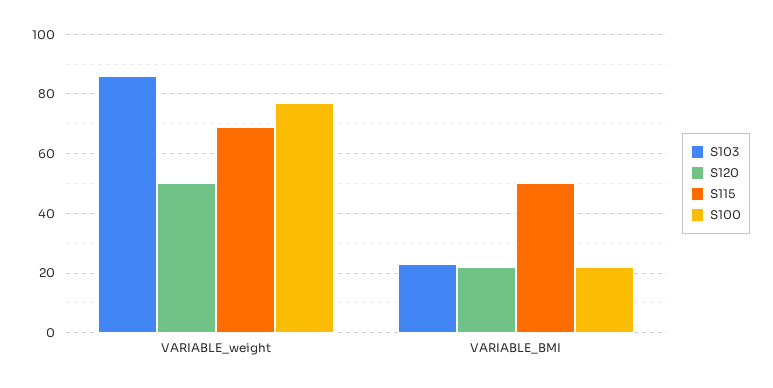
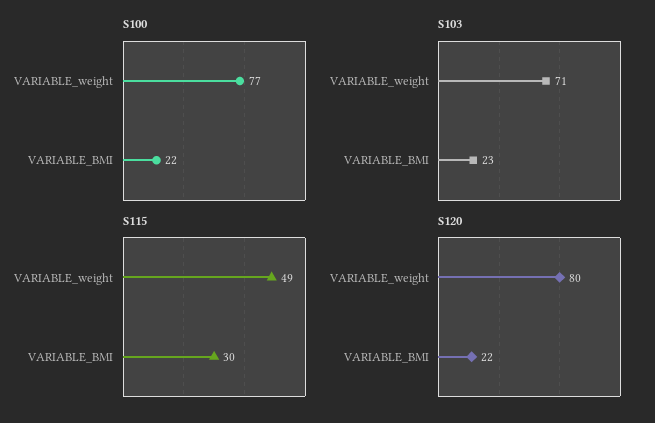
  {
    "S103": {
-     "VARIABLE_weight": 85,
+     "VARIABLE_weight": 71,
      "VARIABLE_BMI": 23
    },
    "S120": {
-     "VARIABLE_weight": 50,
+     "VARIABLE_weight": 80,
      "VARIABLE_BMI": 22
    },
    "S115": {
-     "VARIABLE_weight": 70,
+     "VARIABLE_weight": 49,
-     "VARIABLE_BMI": 50
+     "VARIABLE_BMI": 30
    },
    "S100": {
      "VARIABLE_weight": 77,
      "VARIABLE_BMI": 22
    }
  }

